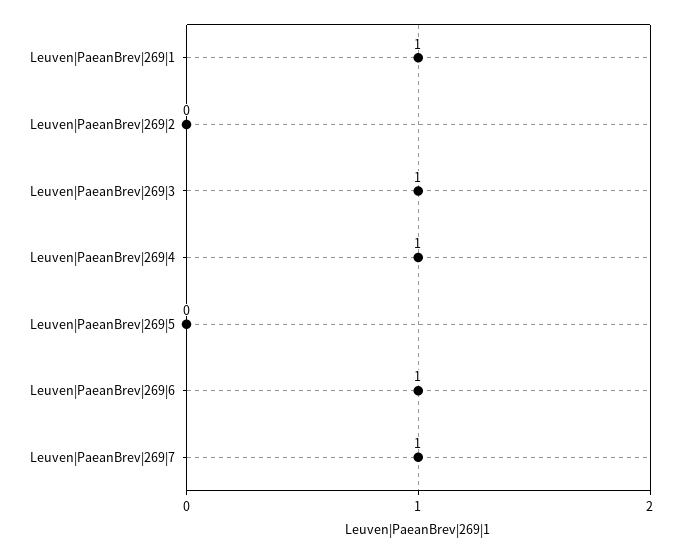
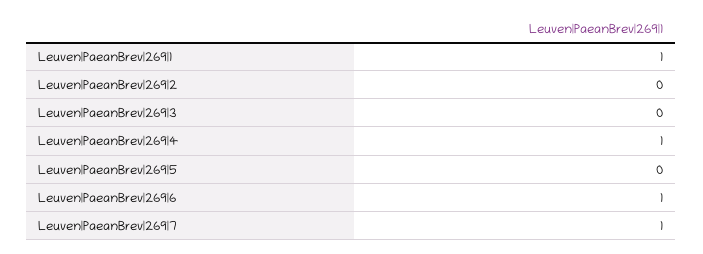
  {
    "Leuven|PaeanBrev|269|1": 1,
    "Leuven|PaeanBrev|269|2": 0,
-   "Leuven|PaeanBrev|269|3": 1,
+   "Leuven|PaeanBrev|269|3": 0,
    "Leuven|PaeanBrev|269|4": 1,
    "Leuven|PaeanBrev|269|5": 0,
    "Leuven|PaeanBrev|269|6": 1,
    "Leuven|PaeanBrev|269|7": 1
  }

